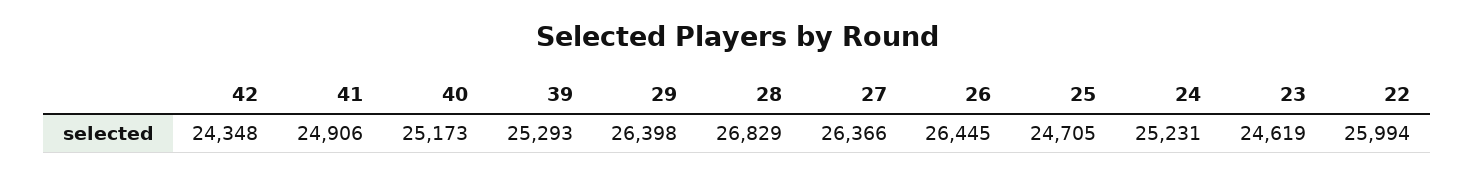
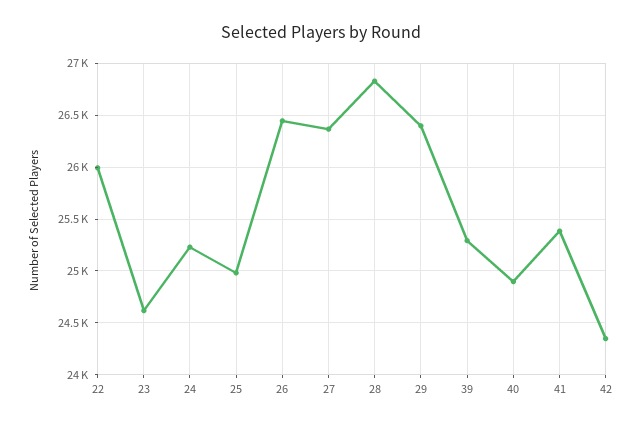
  {
    "42": 24348,
-   "41": 24906,
+   "41": 25400,
-   "40": 25173,
+   "40": 24900,
    "39": 25293,
    "29": 26398,
    "28": 26829,
    "27": 26366,
    "26": 26445,
-   "25": 24705,
+   "25": 25000,
    "24": 25231,
    "23": 24619,
    "22": 25994
  }

